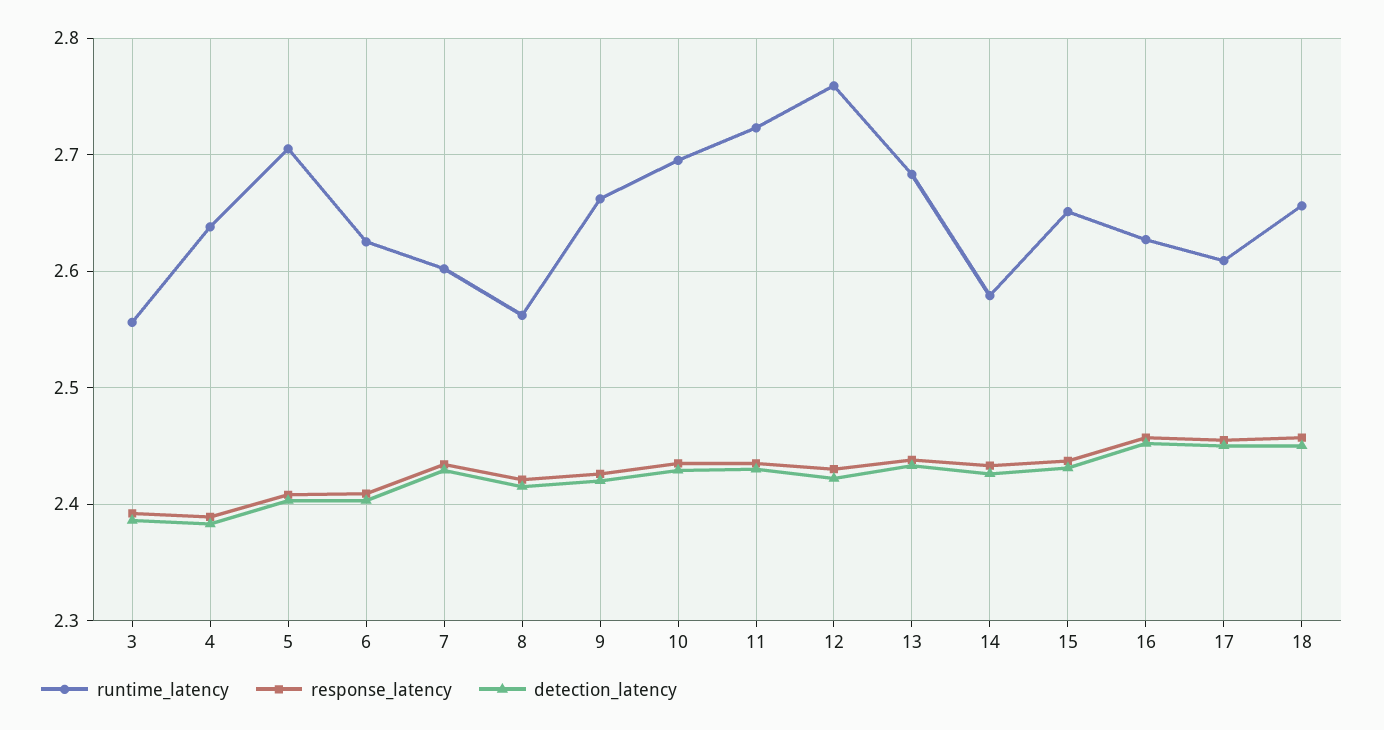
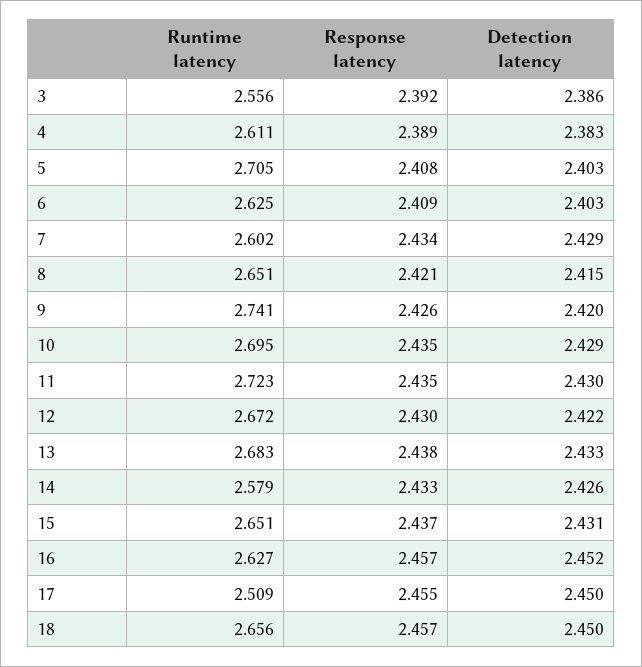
  {
    "runtime_latency": {
      "3": 2.556,
-     "4": 2.64,
+     "4": 2.611,
      "5": 2.705,
      "6": 2.625,
      "7": 2.602,
-     "8": 2.56,
+     "8": 2.651,
-     "9": 2.66,
+     "9": 2.741,
      "10": 2.695,
      "11": 2.723,
-     "12": 2.76,
+     "12": 2.672,
      "13": 2.683,
      "14": 2.579,
      "15": 2.651,
      "16": 2.627,
-     "17": 2.61,
+     "17": 2.509,
      "18": 2.656
    },
    "response_latency": {
      "3": 2.392,
      "4": 2.389,
      "5": 2.408,
      "6": 2.409,
      "7": 2.434,
      "8": 2.421,
      "9": 2.426,
      "10": 2.435,
      "11": 2.435,
      "12": 2.43,
      "13": 2.438,
      "14": 2.433,
      "15": 2.437,
      "16": 2.457,
      "17": 2.455,
      "18": 2.457
    },
    "detection_latency": {
      "3": 2.386,
      "4": 2.383,
      "5": 2.403,
      "6": 2.403,
      "7": 2.429,
      "8": 2.415,
      "9": 2.42,
      "10": 2.429,
      "11": 2.43,
      "12": 2.422,
      "13": 2.433,
      "14": 2.426,
      "15": 2.431,
      "16": 2.452,
      "17": 2.45,
      "18": 2.45
    }
  }

